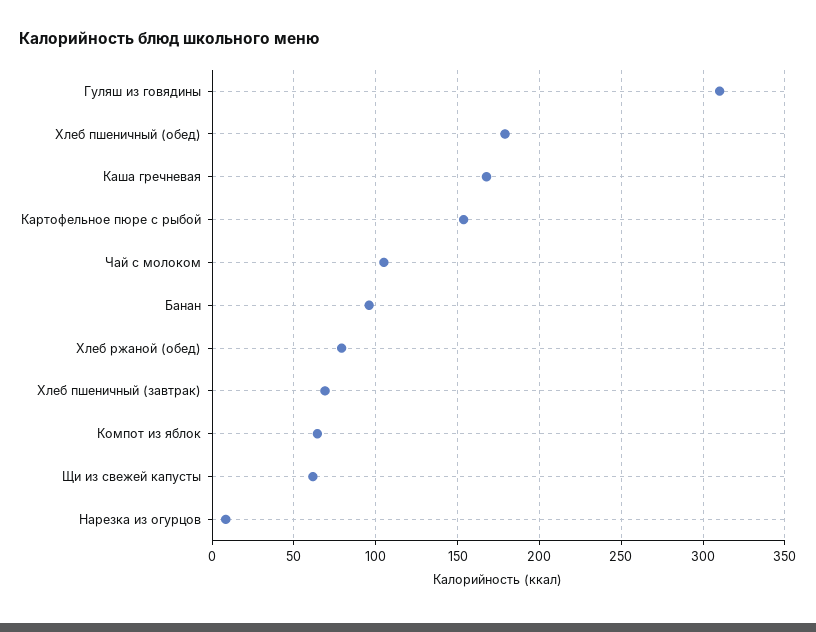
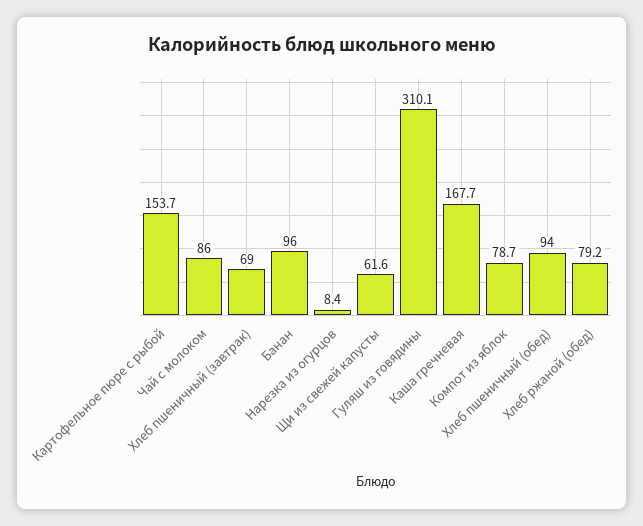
  {
    "Гуляш из говядины": 310.1,
-   "Хлеб пшеничный (обед)": 180,
+   "Хлеб пшеничный (обед)": 94,
    "Каша гречневая": 167.7,
    "Картофельное пюре с рыбой": 153.7,
-   "Чай с молоком": 105,
+   "Чай с молоком": 86,
    "Банан": 96,
    "Хлеб ржаной (обед)": 79.2,
    "Хлеб пшеничный (завтрак)": 69,
-   "Компот из яблок": 65,
+   "Компот из яблок": 78.7,
    "Щи из свежей капусты": 61.6,
    "Нарезка из огурцов": 8.4
  }

